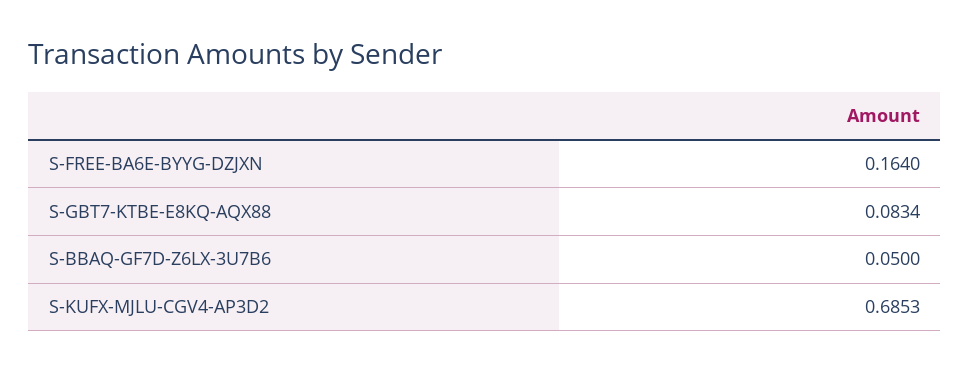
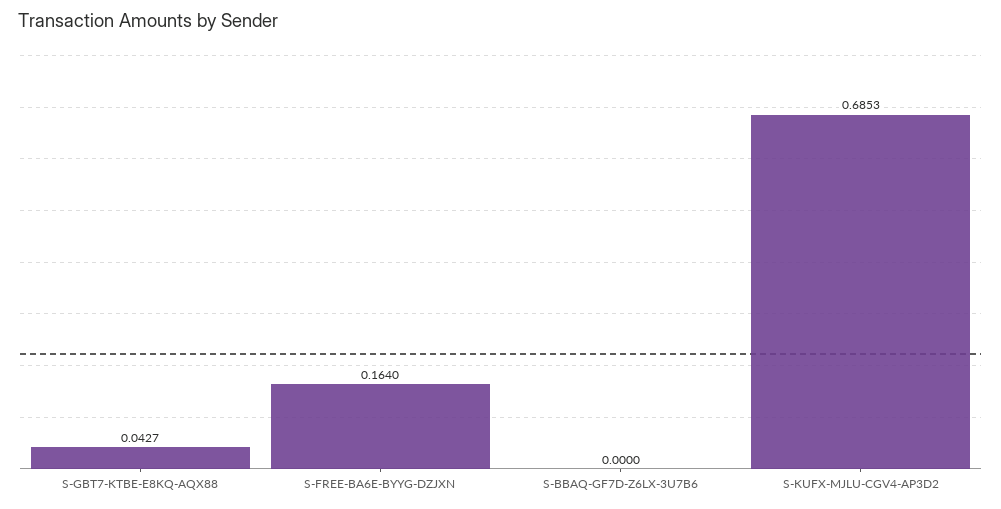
  {
    "S-FREE-BA6E-BYYG-DZJXN": 0.164,
-   "S-GBT7-KTBE-E8KQ-AQX88": 0.0834,
+   "S-GBT7-KTBE-E8KQ-AQX88": 0.0427,
-   "S-BBAQ-GF7D-Z6LX-3U7B6": 0.05,
+   "S-BBAQ-GF7D-Z6LX-3U7B6": 0,
    "S-KUFX-MJLU-CGV4-AP3D2": 0.6853
  }

